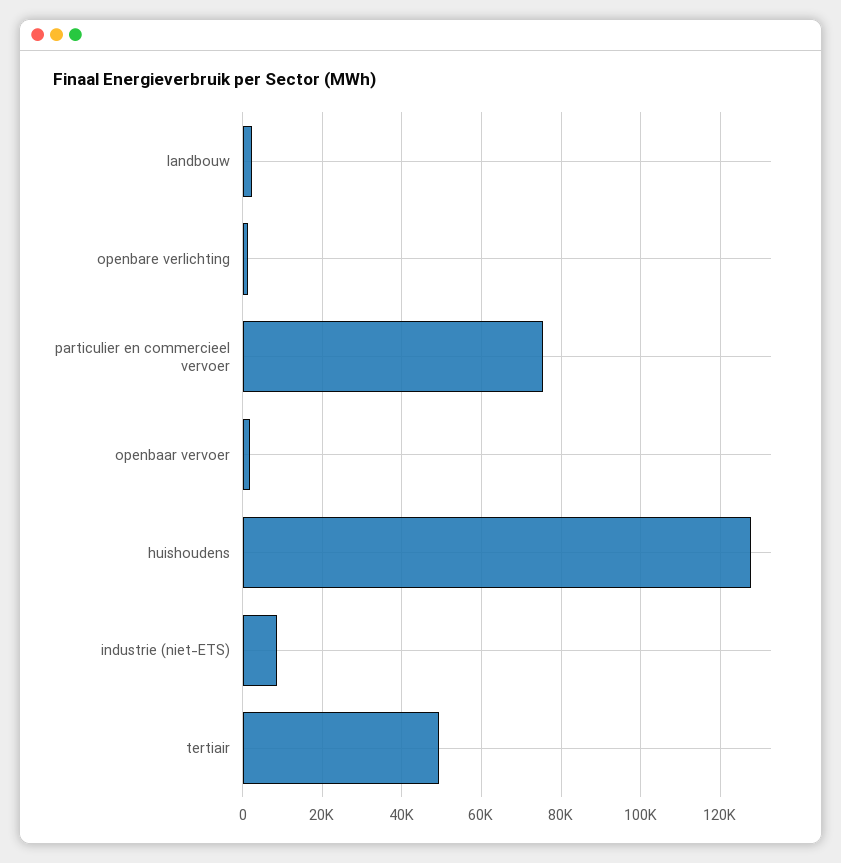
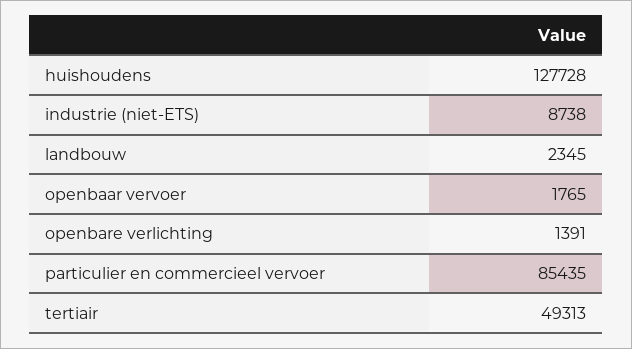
  {
    "landbouw": 2345,
    "openbare verlichting": 1391,
-   "particulier en commercieel vervoer": 76000,
+   "particulier en commercieel vervoer": 85435,
    "openbaar vervoer": 1765,
    "huishoudens": 127728,
    "industrie (niet-ETS)": 8738,
    "tertiair": 49313
  }

